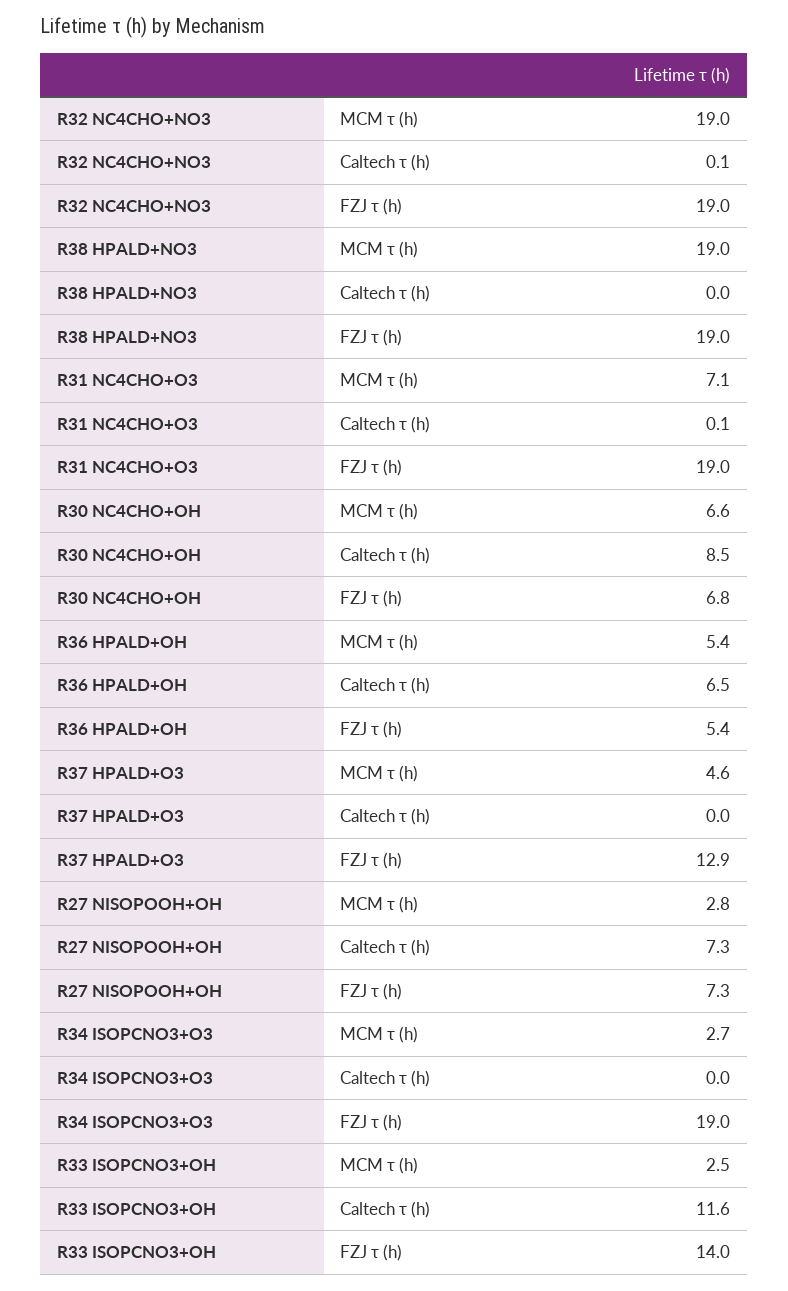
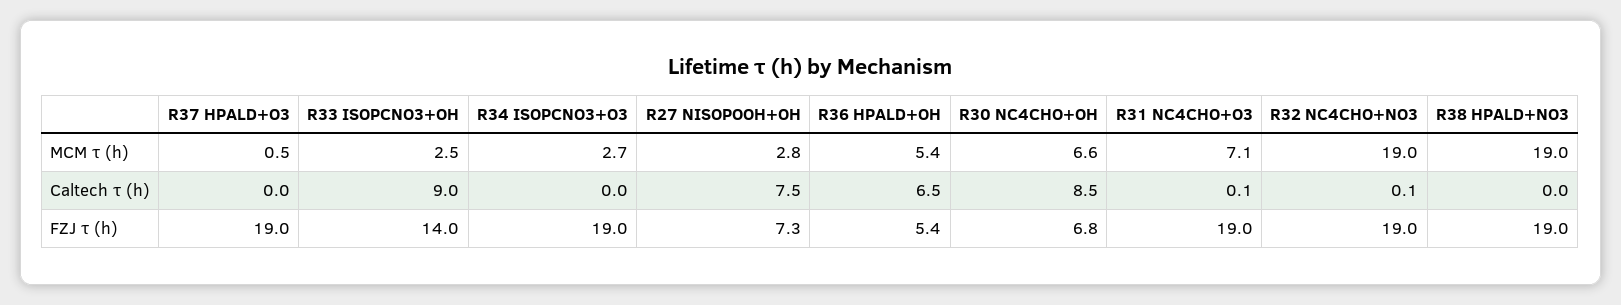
  {
    "R32 NC4CHO+NO3": {
      "MCM τ (h)": 19,
      "Caltech τ (h)": 0.1,
      "FZJ τ (h)": 19
    },
    "R38 HPALD+NO3": {
      "MCM τ (h)": 19,
      "Caltech τ (h)": 0,
      "FZJ τ (h)": 19
    },
    "R31 NC4CHO+O3": {
      "MCM τ (h)": 7.1,
      "Caltech τ (h)": 0.1,
      "FZJ τ (h)": 19
    },
    "R30 NC4CHO+OH": {
      "MCM τ (h)": 6.6,
      "Caltech τ (h)": 8.5,
      "FZJ τ (h)": 6.8
    },
    "R36 HPALD+OH": {
      "MCM τ (h)": 5.4,
      "Caltech τ (h)": 6.5,
      "FZJ τ (h)": 5.4
    },
    "R37 HPALD+O3": {
-     "MCM τ (h)": 4.6,
+     "MCM τ (h)": 0.5,
      "Caltech τ (h)": 0,
-     "FZJ τ (h)": 12.9
+     "FZJ τ (h)": 19
    },
    "R27 NISOPOOH+OH": {
      "MCM τ (h)": 2.8,
-     "Caltech τ (h)": 7.3,
+     "Caltech τ (h)": 7.5,
      "FZJ τ (h)": 7.3
    },
    "R34 ISOPCNO3+O3": {
      "MCM τ (h)": 2.7,
      "Caltech τ (h)": 0,
      "FZJ τ (h)": 19
    },
    "R33 ISOPCNO3+OH": {
      "MCM τ (h)": 2.5,
-     "Caltech τ (h)": 11.6,
+     "Caltech τ (h)": 9,
      "FZJ τ (h)": 14
    }
  }

